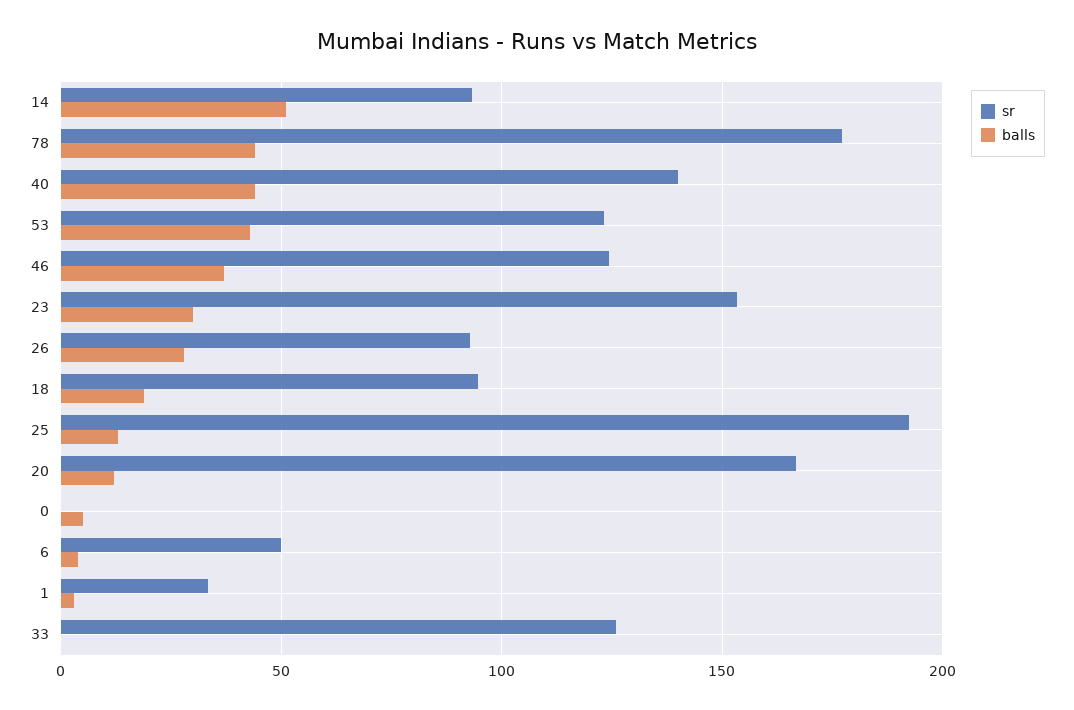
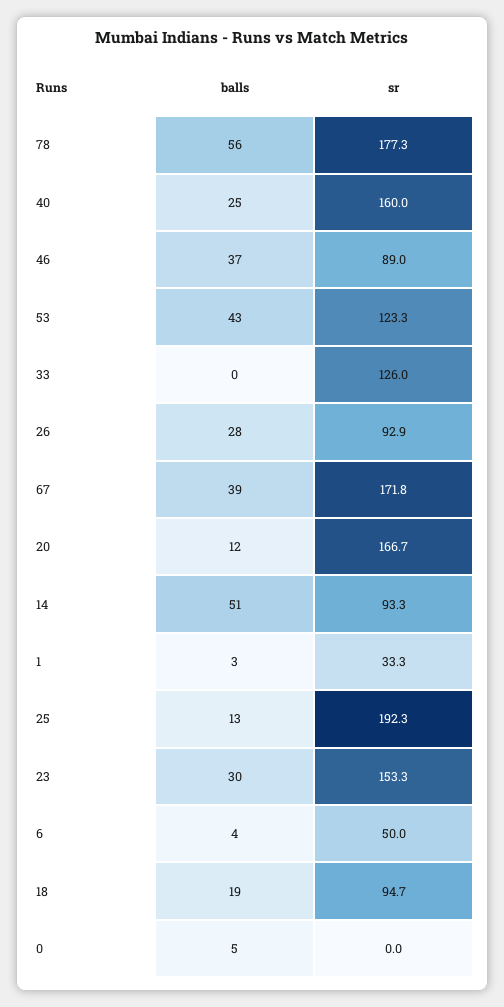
  {
    "sr": {
      "14": 93.3,
      "78": 177.3,
-     "40": 140,
+     "40": 160,
      "53": 123.3,
-     "46": 125,
+     "46": 89,
      "23": 153.3,
      "26": 92.9,
      "18": 94.7,
      "25": 192.3,
      "20": 166.7,
      "0": 0,
      "6": 50,
      "1": 33.3,
-     "33": 126
+     "33": 126,
+     "67": 171.8
    },
    "balls": {
      "14": 51,
-     "78": 45,
+     "78": 56,
-     "40": 45,
+     "40": 25,
      "53": 43,
      "46": 37,
      "23": 30,
      "26": 28,
      "18": 19,
      "25": 13,
      "20": 12,
      "0": 5,
      "6": 4,
      "1": 3,
-     "33": 0
+     "33": 0,
+     "67": 39
    }
  }

